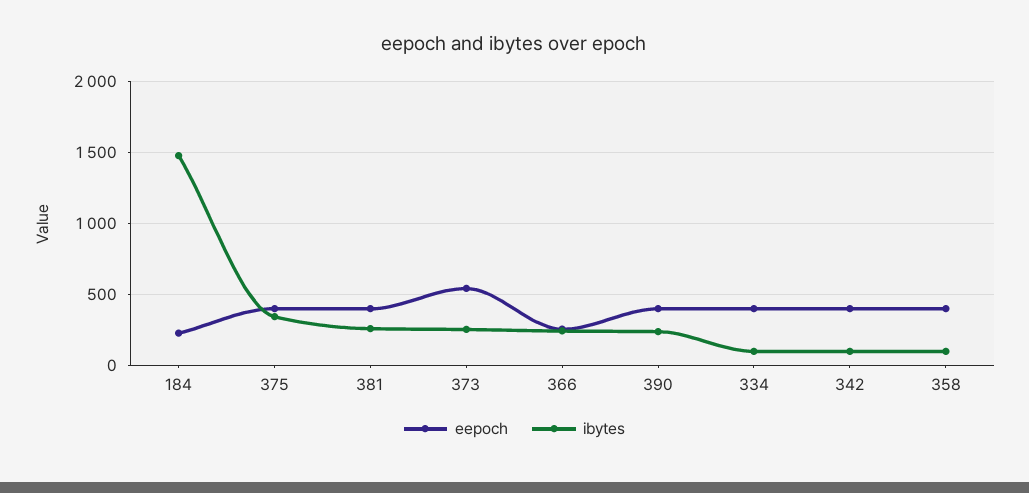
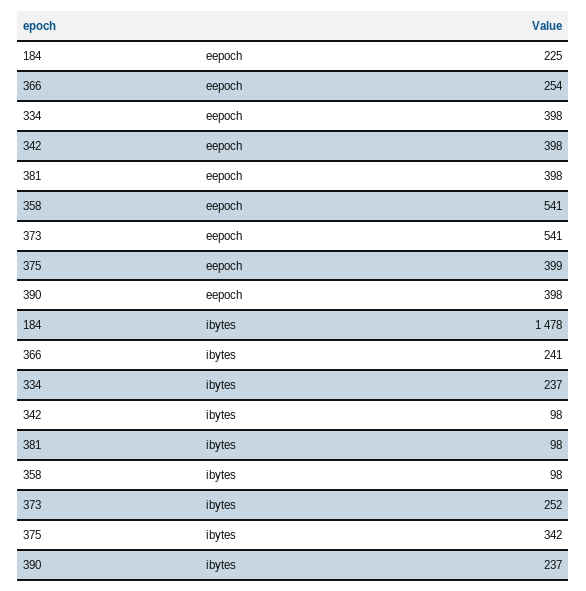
  {
    "eepoch": {
      "184": 225,
      "375": 399,
      "381": 398,
      "373": 541,
      "366": 254,
      "390": 398,
      "334": 398,
      "342": 398,
-     "358": 400
+     "358": 541
    },
    "ibytes": {
      "184": 1478,
      "375": 342,
-     "381": 250,
+     "381": 98,
      "373": 252,
      "366": 241,
      "390": 237,
-     "334": 100,
+     "334": 237,
      "342": 98,
      "358": 98
    }
  }

